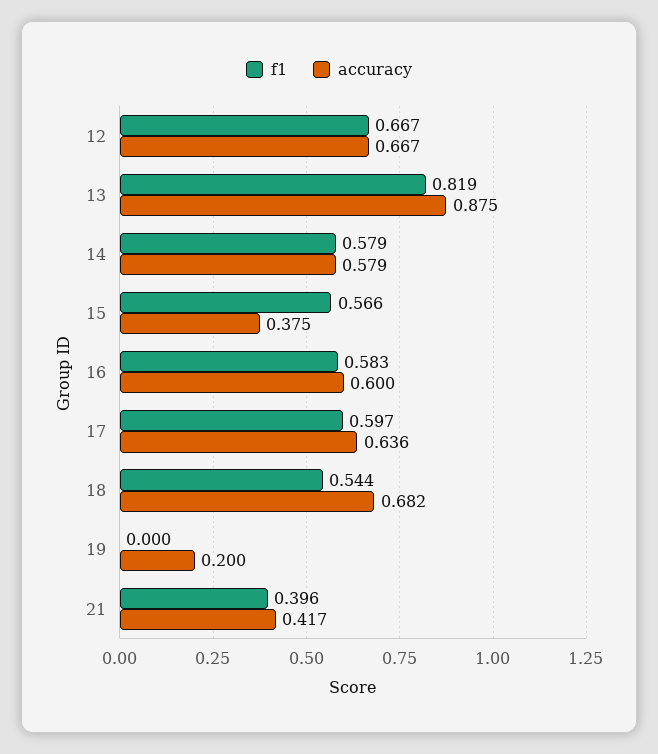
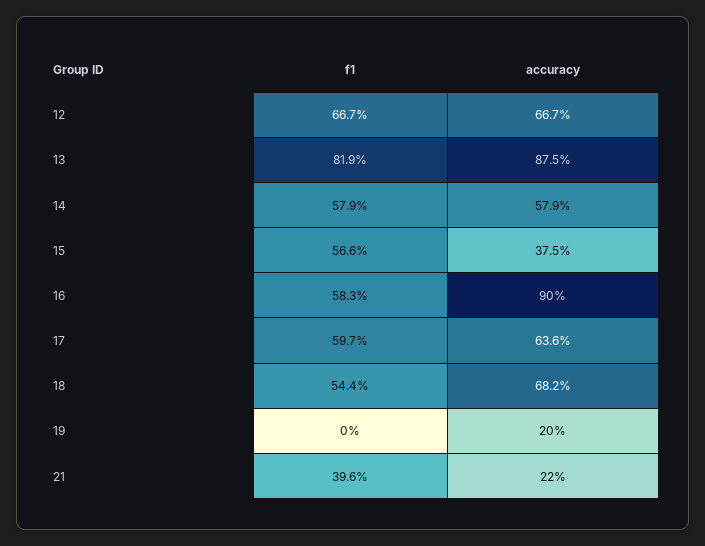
  {
    "f1": {
      "12": 0.667,
      "13": 0.819,
      "14": 0.579,
      "15": 0.566,
      "16": 0.583,
      "17": 0.597,
      "18": 0.544,
      "19": 0,
      "21": 0.396
    },
    "accuracy": {
      "12": 0.667,
      "13": 0.875,
      "14": 0.579,
      "15": 0.375,
-     "16": 0.6,
+     "16": 0.9,
      "17": 0.636,
      "18": 0.682,
      "19": 0.2,
-     "21": 0.417
+     "21": 0.22
    }
  }

